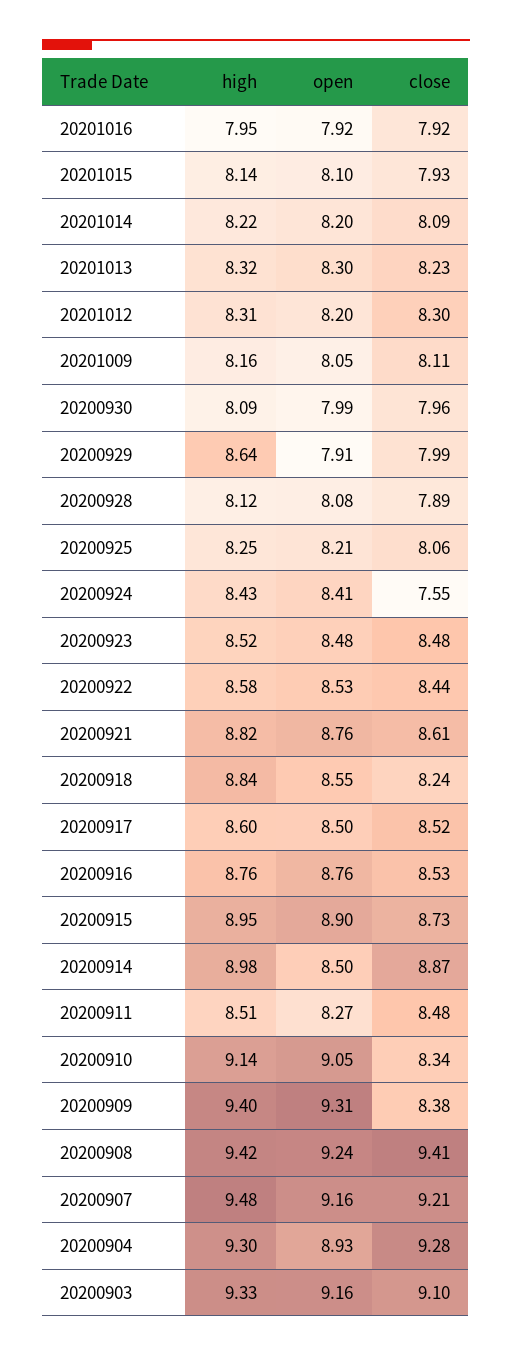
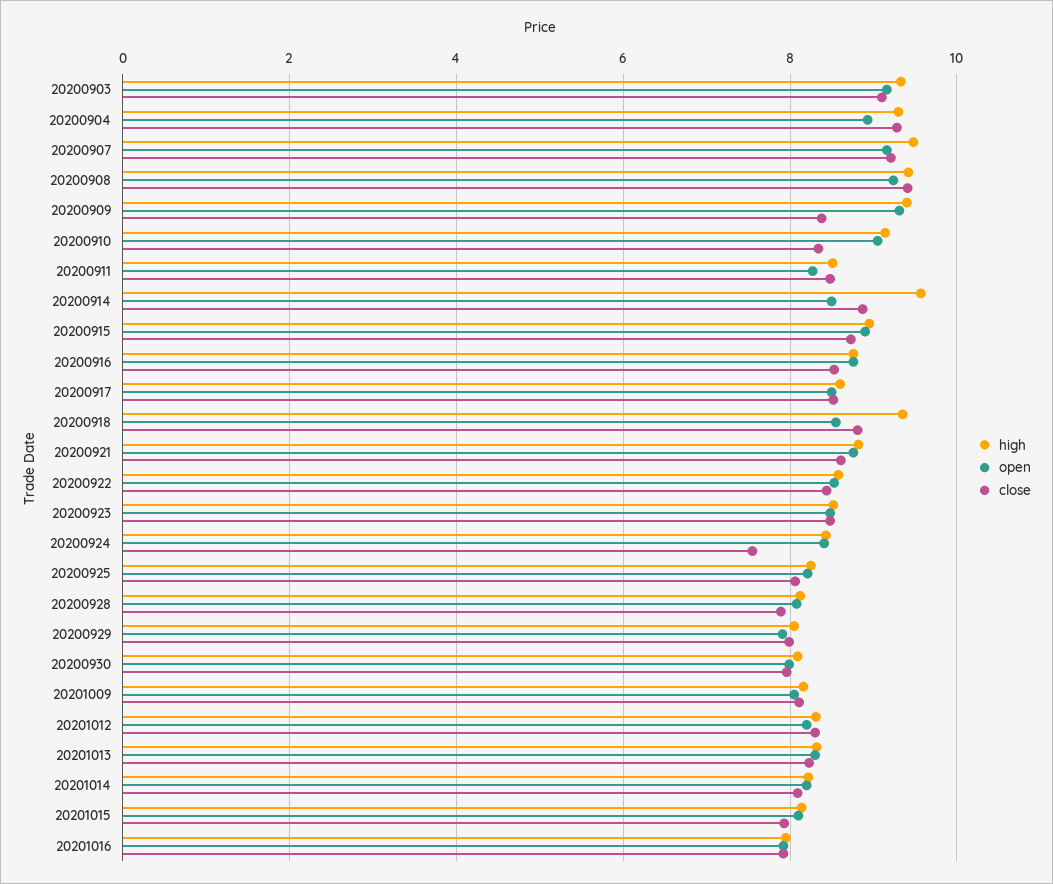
  {
    "high": {
      "20201016": 7.95,
      "20201015": 8.14,
      "20201014": 8.22,
      "20201013": 8.32,
      "20201012": 8.31,
      "20201009": 8.16,
      "20200930": 8.09,
-     "20200929": 8.64,
+     "20200929": 8,
      "20200928": 8.12,
      "20200925": 8.25,
      "20200924": 8.43,
      "20200923": 8.52,
      "20200922": 8.58,
      "20200921": 8.82,
-     "20200918": 8.84,
+     "20200918": 9.4,
      "20200917": 8.6,
      "20200916": 8.76,
      "20200915": 8.95,
-     "20200914": 8.98,
+     "20200914": 9.6,
      "20200911": 8.51,
      "20200910": 9.14,
      "20200909": 9.4,
      "20200908": 9.42,
      "20200907": 9.48,
      "20200904": 9.3,
      "20200903": 9.33
    },
    "open": {
      "20201016": 7.92,
      "20201015": 8.1,
      "20201014": 8.2,
      "20201013": 8.3,
      "20201012": 8.2,
      "20201009": 8.05,
      "20200930": 7.99,
      "20200929": 7.91,
      "20200928": 8.08,
      "20200925": 8.21,
      "20200924": 8.41,
      "20200923": 8.48,
      "20200922": 8.53,
      "20200921": 8.76,
      "20200918": 8.55,
      "20200917": 8.5,
      "20200916": 8.76,
      "20200915": 8.9,
      "20200914": 8.5,
      "20200911": 8.27,
      "20200910": 9.05,
      "20200909": 9.31,
      "20200908": 9.24,
      "20200907": 9.16,
      "20200904": 8.93,
      "20200903": 9.16
    },
    "close": {
      "20201016": 7.92,
      "20201015": 7.93,
      "20201014": 8.09,
      "20201013": 8.23,
      "20201012": 8.3,
      "20201009": 8.11,
      "20200930": 7.96,
      "20200929": 7.99,
      "20200928": 7.89,
      "20200925": 8.06,
      "20200924": 7.55,
      "20200923": 8.48,
      "20200922": 8.44,
      "20200921": 8.61,
-     "20200918": 8.24,
+     "20200918": 8.8,
      "20200917": 8.52,
      "20200916": 8.53,
      "20200915": 8.73,
      "20200914": 8.87,
      "20200911": 8.48,
      "20200910": 8.34,
      "20200909": 8.38,
      "20200908": 9.41,
      "20200907": 9.21,
      "20200904": 9.28,
      "20200903": 9.1
    }
  }

